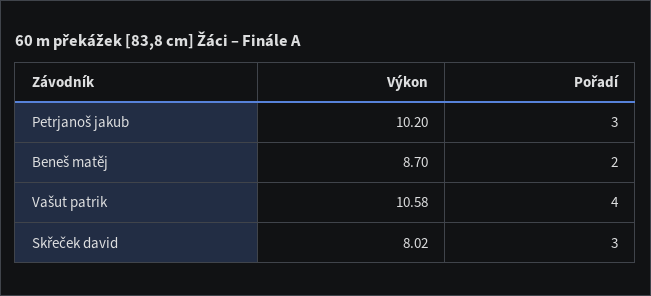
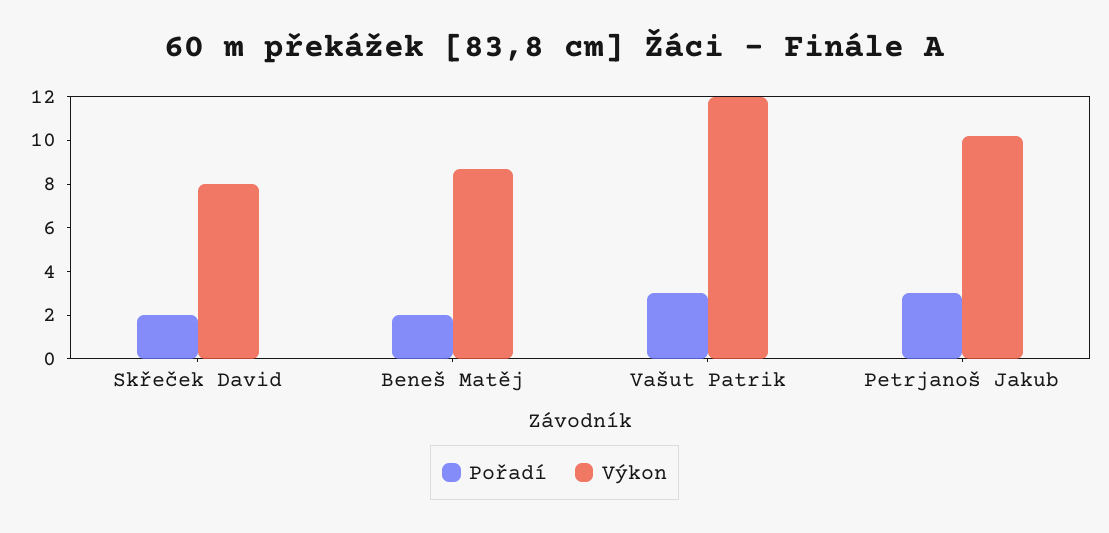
  {
    "Výkon": {
      "Petrjanoš jakub": 10.2,
      "Beneš matěj": 8.7,
-     "Vašut patrik": 10.58,
+     "Vašut patrik": 12,
      "Skřeček david": 8.02
    },
    "Pořadí": {
      "Petrjanoš jakub": 3,
      "Beneš matěj": 2,
-     "Vašut patrik": 4,
+     "Vašut patrik": 3,
-     "Skřeček david": 3
+     "Skřeček david": 2
    }
  }

